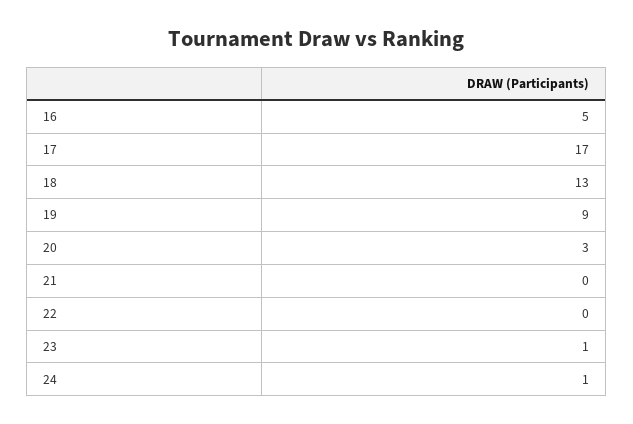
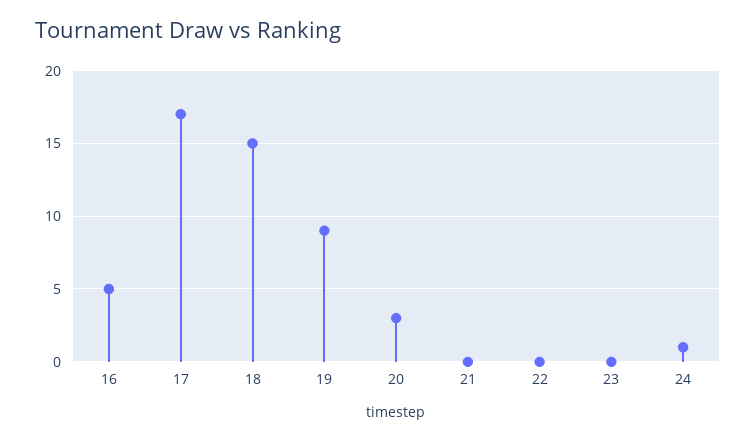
  {
    "16": 5,
    "17": 17,
-   "18": 13,
+   "18": 15,
    "19": 9,
    "20": 3,
    "21": 0,
    "22": 0,
-   "23": 1,
+   "23": 0,
    "24": 1
  }

